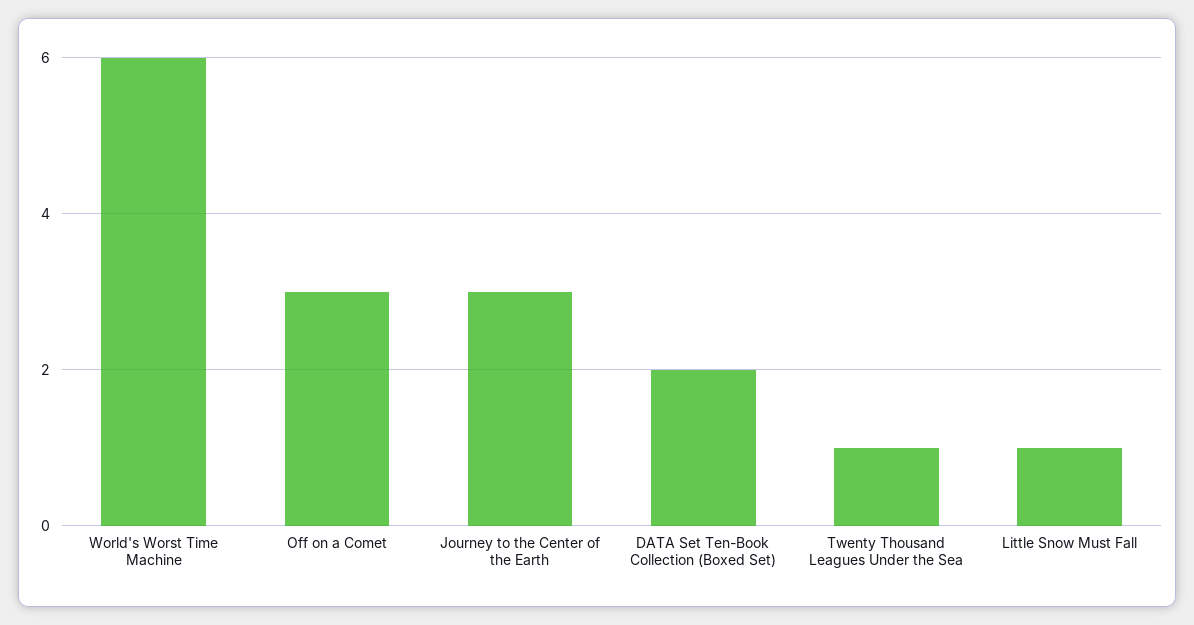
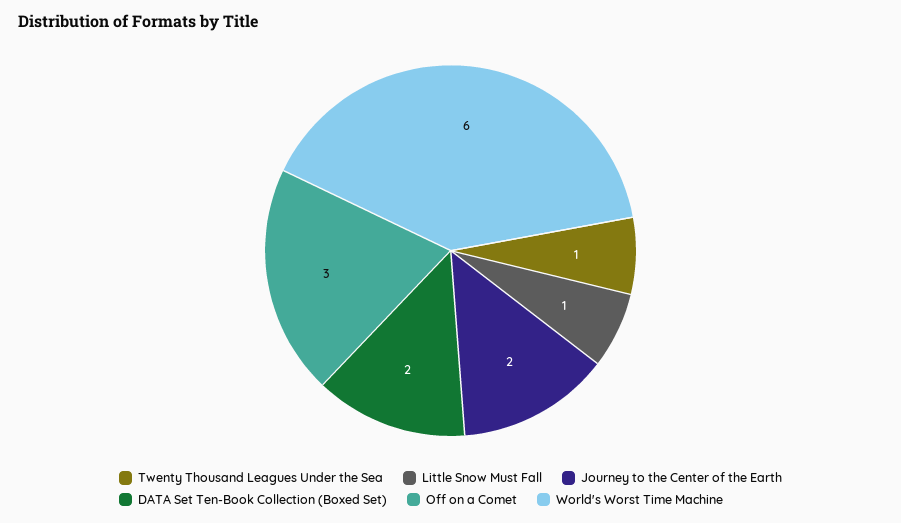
  {
    "World's Worst Time Machine": 6,
    "Off on a Comet": 3,
-   "Journey to the Center of the Earth": 3,
+   "Journey to the Center of the Earth": 2,
    "DATA Set Ten-Book Collection (Boxed Set)": 2,
    "Twenty Thousand Leagues Under the Sea": 1,
    "Little Snow Must Fall": 1
  }

